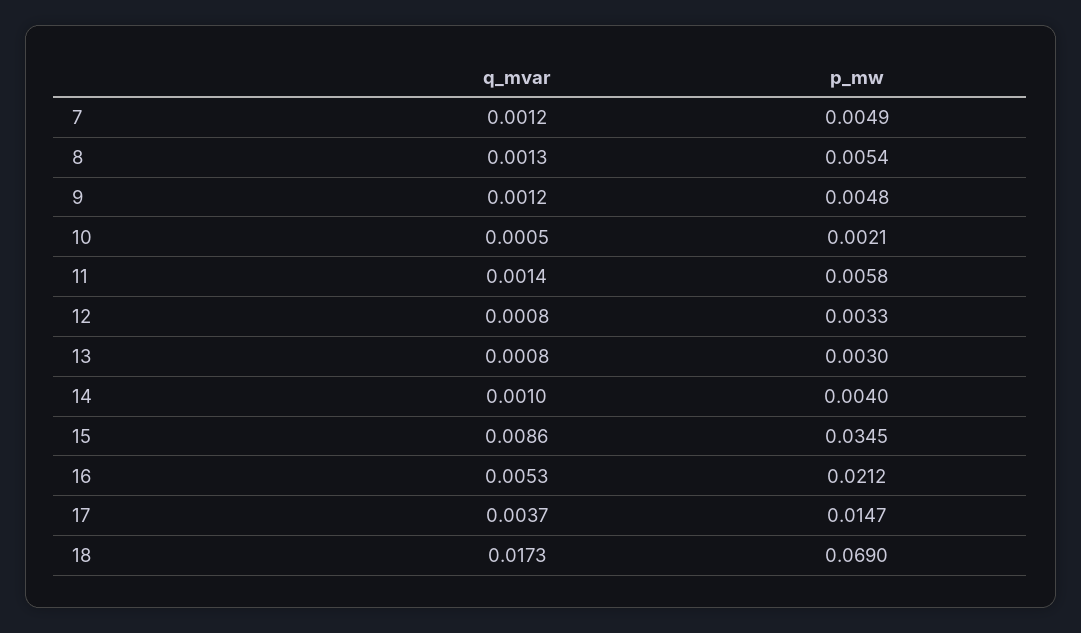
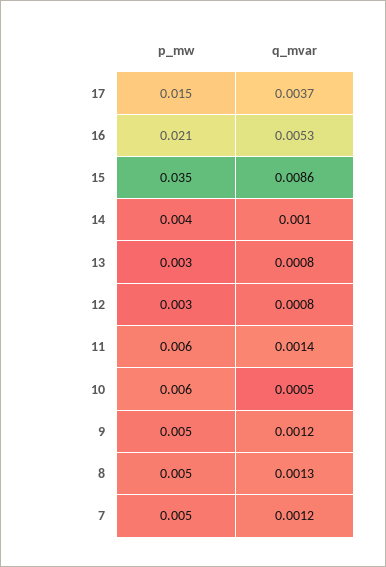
  {
    "q_mvar": {
      "7": 0.0012,
      "8": 0.0013,
      "9": 0.0012,
      "10": 0.0005,
      "11": 0.0014,
      "12": 0.0008,
      "13": 0.0008,
      "14": 0.001,
      "15": 0.0086,
      "16": 0.0053,
-     "17": 0.0037,
+     "17": 0.0037
-     "18": 0.0173
    },
    "p_mw": {
      "7": 0.0049,
      "8": 0.0054,
      "9": 0.0048,
-     "10": 0.0021,
+     "10": 0.006,
      "11": 0.0058,
      "12": 0.0033,
      "13": 0.003,
      "14": 0.004,
      "15": 0.0345,
      "16": 0.0212,
-     "17": 0.0147,
+     "17": 0.0147
-     "18": 0.069
    }
  }

